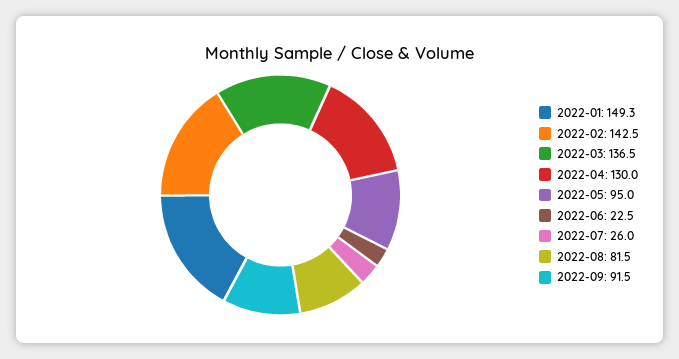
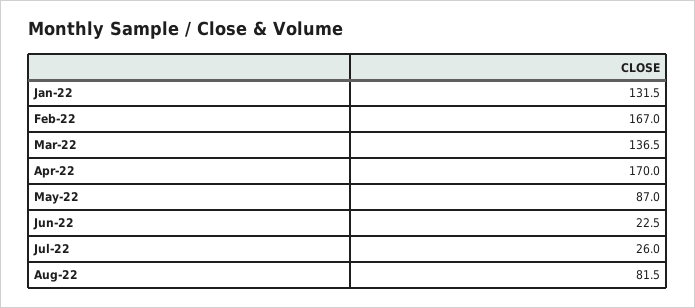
  {
-   "2022-01": 149.3,
+   "2022-01": 131.5,
-   "2022-02": 142.5,
+   "2022-02": 167,
    "2022-03": 136.5,
-   "2022-04": 130,
+   "2022-04": 170,
-   "2022-05": 95,
+   "2022-05": 87,
    "2022-06": 22.5,
    "2022-07": 26,
-   "2022-08": 81.5,
+   "2022-08": 81.5
-   "2022-09": 91.5
  }

